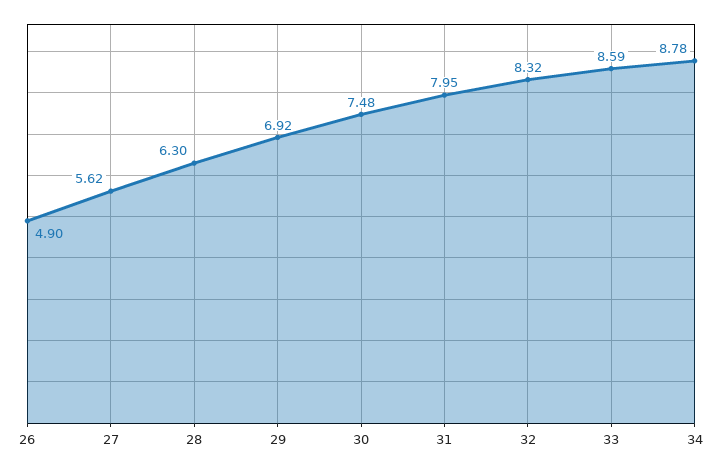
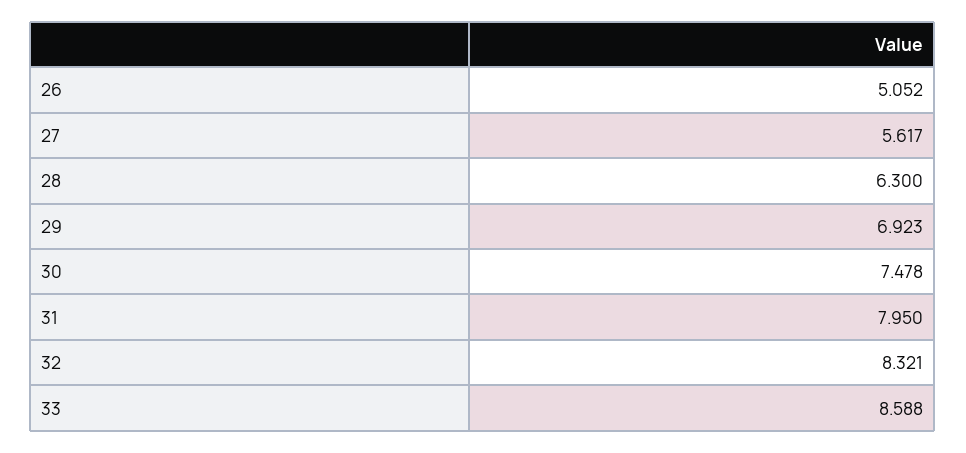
  {
-   "26": 4.9,
+   "26": 5.052,
    "27": 5.617,
    "28": 6.3,
    "29": 6.923,
    "30": 7.478,
    "31": 7.95,
    "32": 8.321,
-   "33": 8.588,
+   "33": 8.588
-   "34": 8.78
  }

